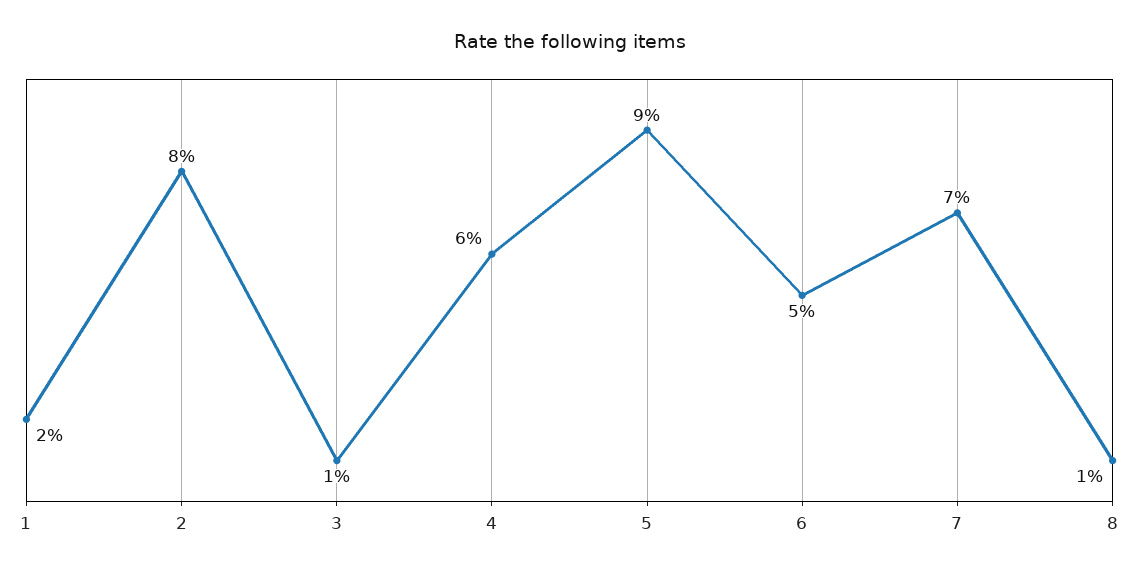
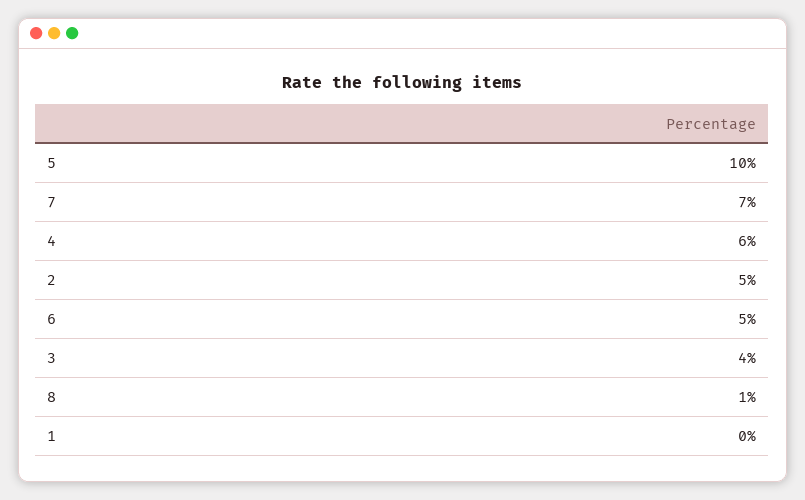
  {
-   "1": 2,
+   "1": 0,
-   "2": 8,
+   "2": 5,
-   "3": 1,
+   "3": 4,
    "4": 6,
-   "5": 9,
+   "5": 10,
    "6": 5,
    "7": 7,
    "8": 1
  }

